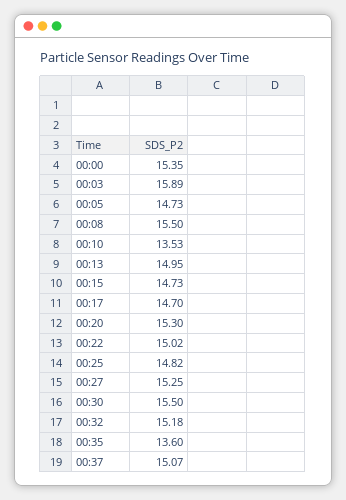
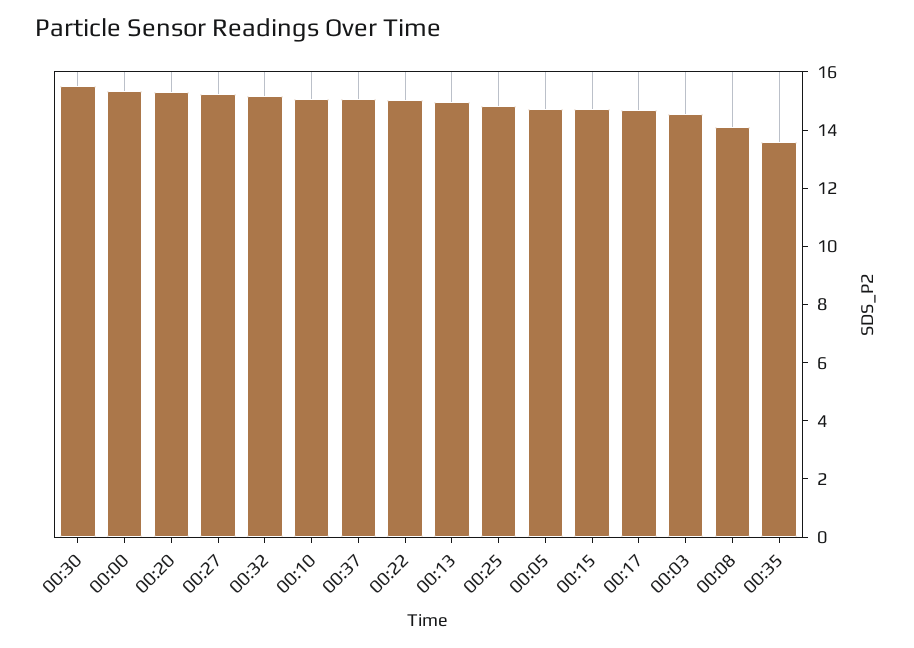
  {
    "00:00": 15.35,
-   "00:03": 15.89,
+   "00:03": 14.5,
    "00:05": 14.73,
-   "00:08": 15.5,
+   "00:08": 14,
-   "00:10": 13.53,
+   "00:10": 15,
    "00:13": 14.95,
    "00:15": 14.73,
    "00:17": 14.7,
    "00:20": 15.3,
    "00:22": 15.02,
    "00:25": 14.82,
    "00:27": 15.25,
    "00:30": 15.5,
    "00:32": 15.18,
    "00:35": 13.6,
    "00:37": 15.07
  }

